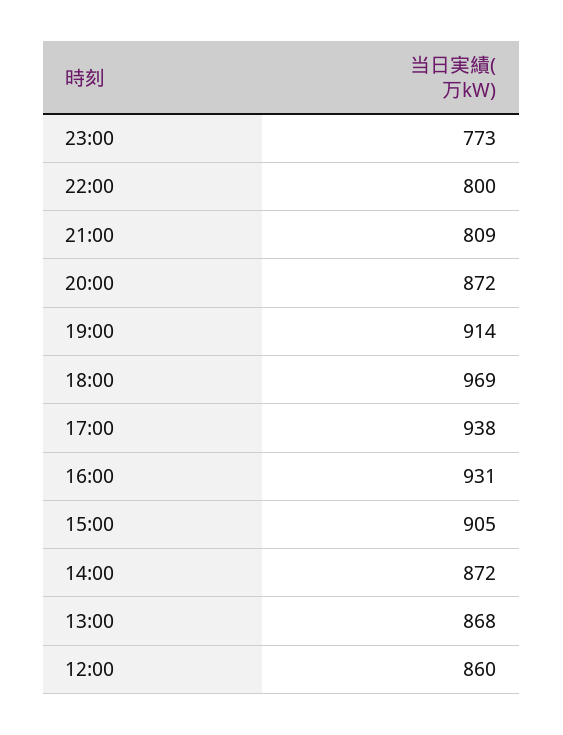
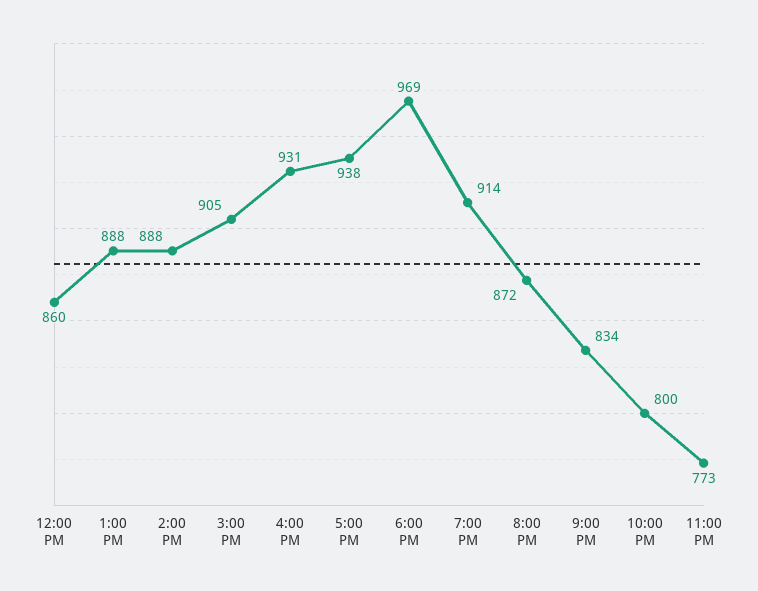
  {
    "23:00": 773,
    "22:00": 800,
-   "21:00": 809,
+   "21:00": 834,
    "20:00": 872,
    "19:00": 914,
    "18:00": 969,
    "17:00": 938,
    "16:00": 931,
    "15:00": 905,
-   "14:00": 872,
+   "14:00": 888,
-   "13:00": 868,
+   "13:00": 888,
    "12:00": 860
  }

